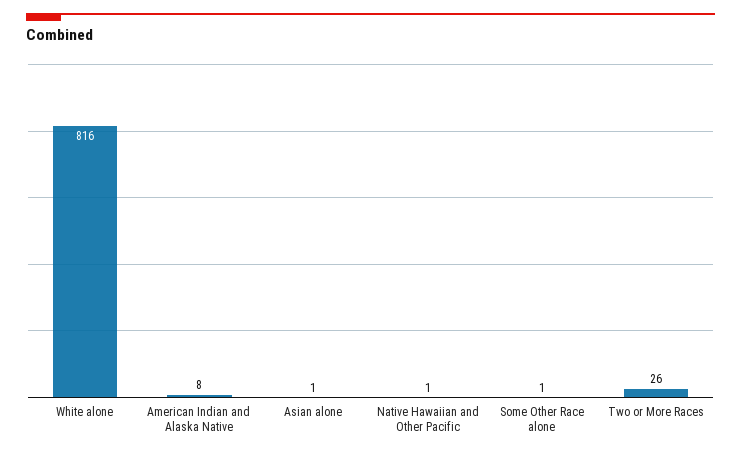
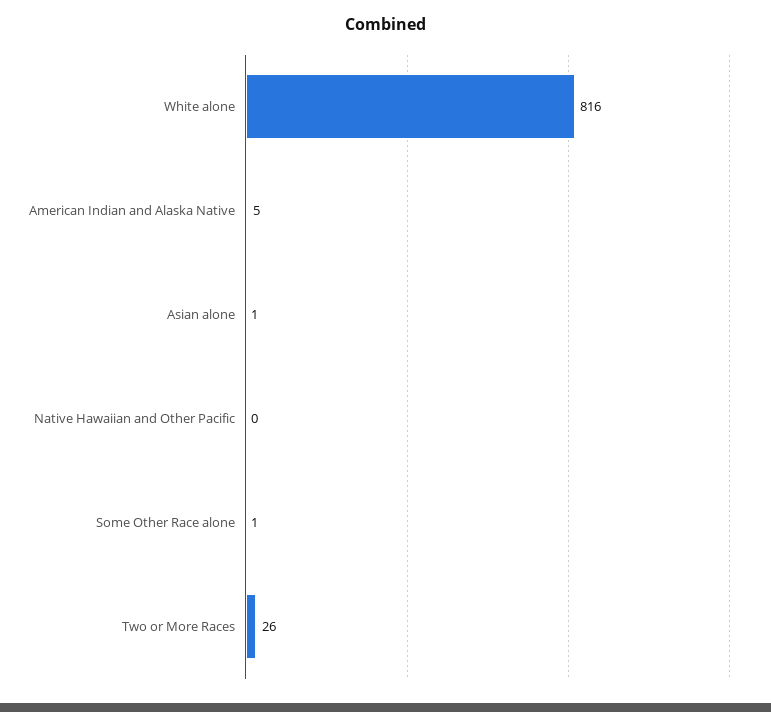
  {
    "White alone": 816,
-   "American Indian and Alaska Native": 8,
+   "American Indian and Alaska Native": 5,
    "Asian alone": 1,
-   "Native Hawaiian and Other Pacific": 1,
+   "Native Hawaiian and Other Pacific": 0,
    "Some Other Race alone": 1,
    "Two or More Races": 26
  }

